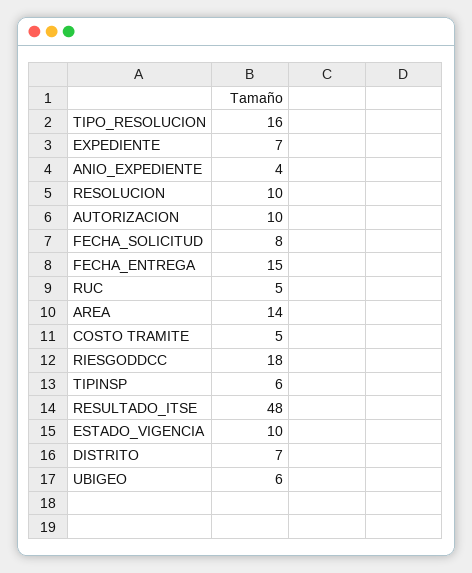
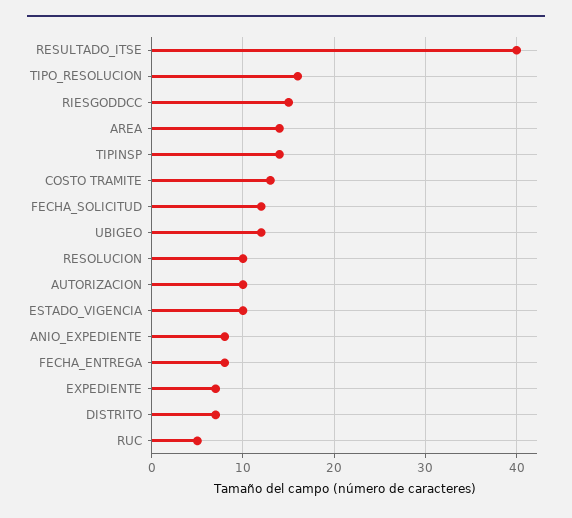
  {
    "TIPO_RESOLUCION": 16,
    "EXPEDIENTE": 7,
-   "ANIO_EXPEDIENTE": 4,
+   "ANIO_EXPEDIENTE": 8,
    "RESOLUCION": 10,
    "AUTORIZACION": 10,
-   "FECHA_SOLICITUD": 8,
+   "FECHA_SOLICITUD": 12,
-   "FECHA_ENTREGA": 15,
+   "FECHA_ENTREGA": 8,
    "RUC": 5,
    "AREA": 14,
-   "COSTO TRAMITE": 5,
+   "COSTO TRAMITE": 13,
-   "RIESGODDCC": 18,
+   "RIESGODDCC": 15,
-   "TIPINSP": 6,
+   "TIPINSP": 14,
-   "RESULTADO_ITSE": 48,
+   "RESULTADO_ITSE": 40,
    "ESTADO_VIGENCIA": 10,
    "DISTRITO": 7,
-   "UBIGEO": 6
+   "UBIGEO": 12
  }

